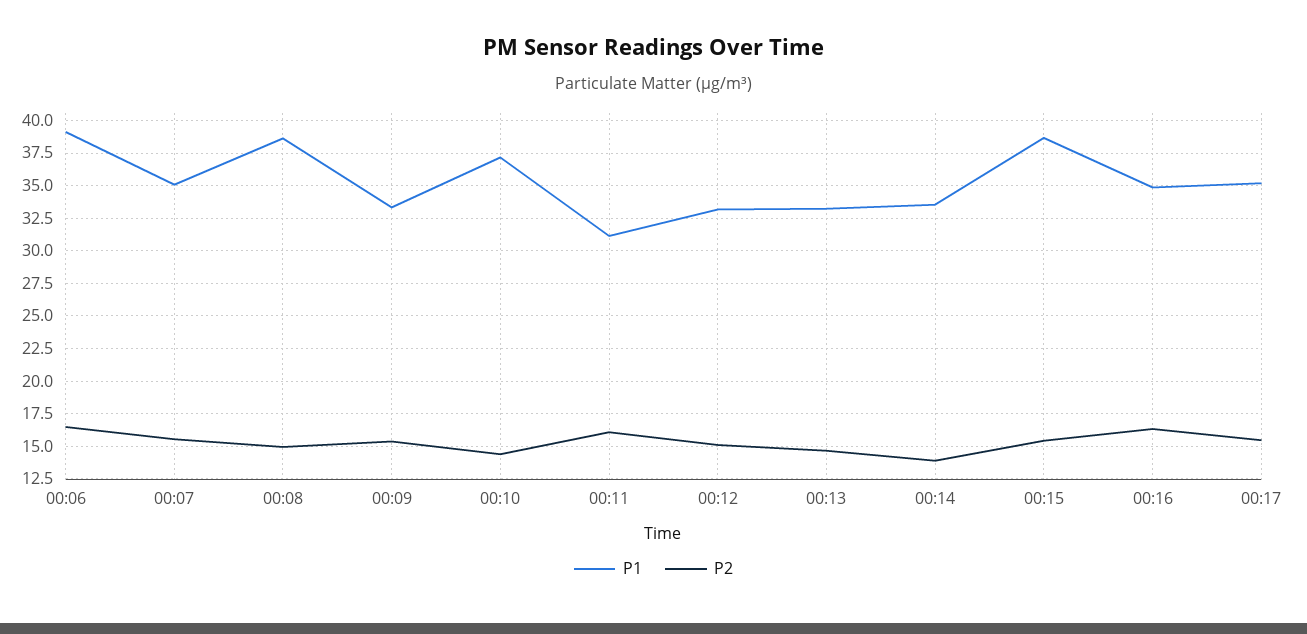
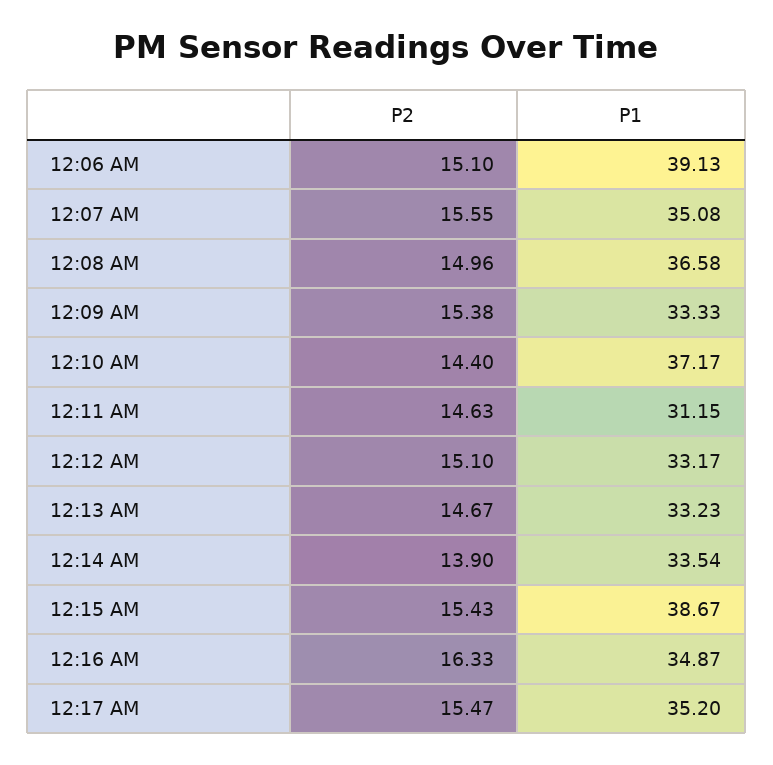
  {
    "P1": {
      "00:06": 39.13,
      "00:07": 35.08,
-     "00:08": 38.5,
+     "00:08": 36.58,
      "00:09": 33.33,
      "00:10": 37.17,
      "00:11": 31.15,
      "00:12": 33.17,
      "00:13": 33.23,
      "00:14": 33.54,
      "00:15": 38.67,
      "00:16": 34.87,
      "00:17": 35.2
    },
    "P2": {
-     "00:06": 16.5,
+     "00:06": 15.1,
      "00:07": 15.55,
      "00:08": 14.96,
      "00:09": 15.38,
      "00:10": 14.4,
-     "00:11": 16,
+     "00:11": 14.63,
      "00:12": 15.1,
      "00:13": 14.67,
      "00:14": 13.9,
      "00:15": 15.43,
      "00:16": 16.33,
      "00:17": 15.47
    }
  }

